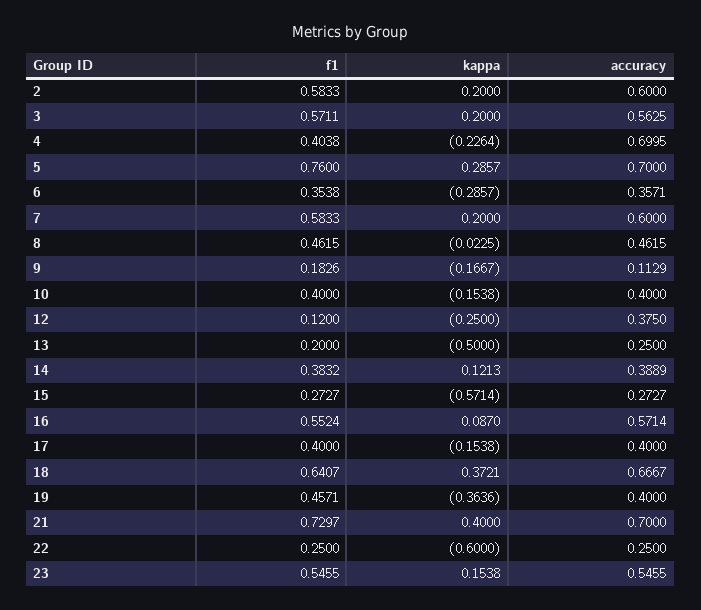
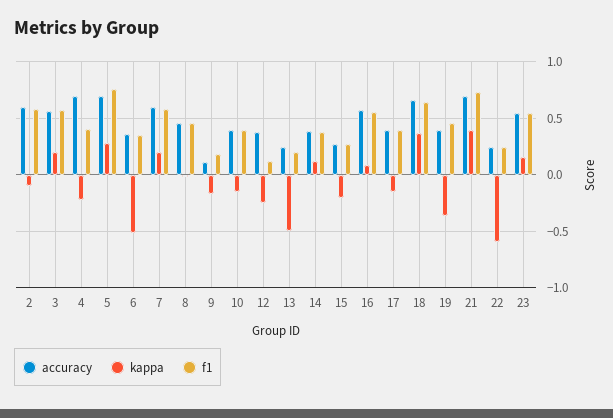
  {
    "f1": {
      "2": 0.5833,
      "3": 0.5711,
      "4": 0.4038,
      "5": 0.76,
      "6": 0.3538,
      "7": 0.5833,
      "8": 0.4615,
      "9": 0.1826,
      "10": 0.4,
      "12": 0.12,
      "13": 0.2,
      "14": 0.3832,
      "15": 0.2727,
      "16": 0.5524,
      "17": 0.4,
      "18": 0.6407,
      "19": 0.4571,
      "21": 0.7297,
      "22": 0.25,
      "23": 0.5455
    },
    "kappa": {
-     "2": 0.2,
+     "2": -0.1,
      "3": 0.2,
      "4": -0.2264,
      "5": 0.2857,
-     "6": -0.2857,
+     "6": -0.5,
      "7": 0.2,
      "8": -0.0225,
      "9": -0.1667,
      "10": -0.1538,
      "12": -0.25,
      "13": -0.5,
      "14": 0.1213,
-     "15": -0.5714,
+     "15": -0.2,
      "16": 0.087,
      "17": -0.1538,
      "18": 0.3721,
      "19": -0.3636,
      "21": 0.4,
      "22": -0.6,
      "23": 0.1538
    },
    "accuracy": {
      "2": 0.6,
      "3": 0.5625,
      "4": 0.6995,
      "5": 0.7,
      "6": 0.3571,
      "7": 0.6,
      "8": 0.4615,
      "9": 0.1129,
      "10": 0.4,
      "12": 0.375,
      "13": 0.25,
      "14": 0.3889,
      "15": 0.2727,
      "16": 0.5714,
      "17": 0.4,
      "18": 0.6667,
      "19": 0.4,
      "21": 0.7,
      "22": 0.25,
      "23": 0.5455
    }
  }

